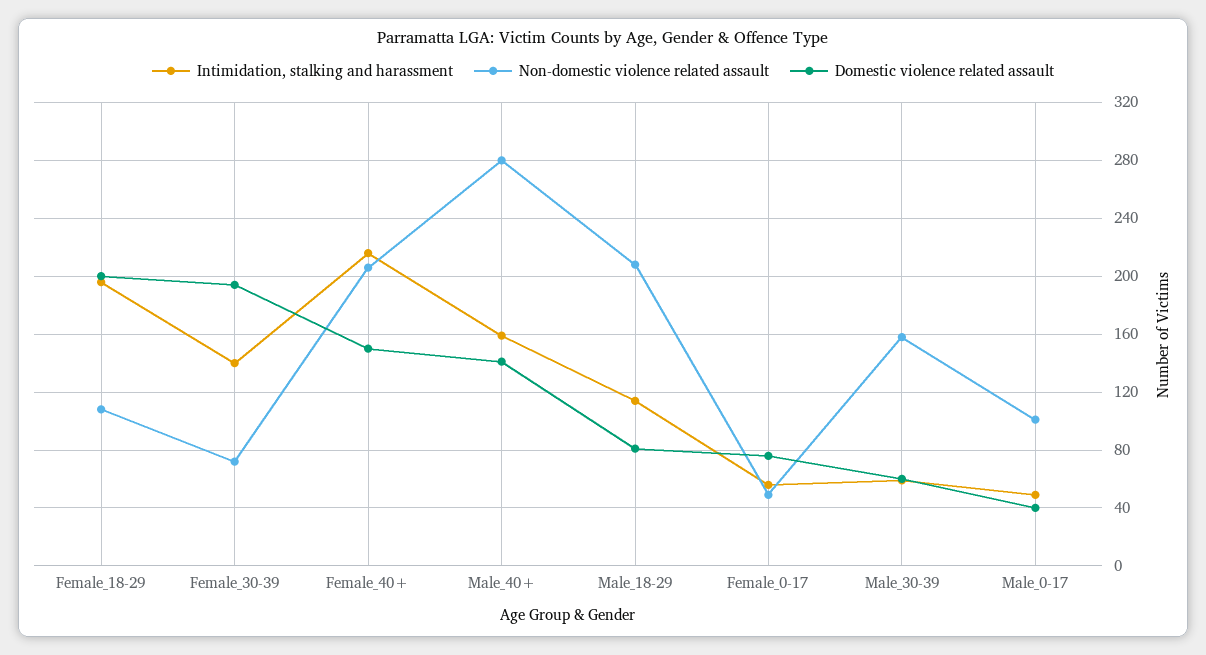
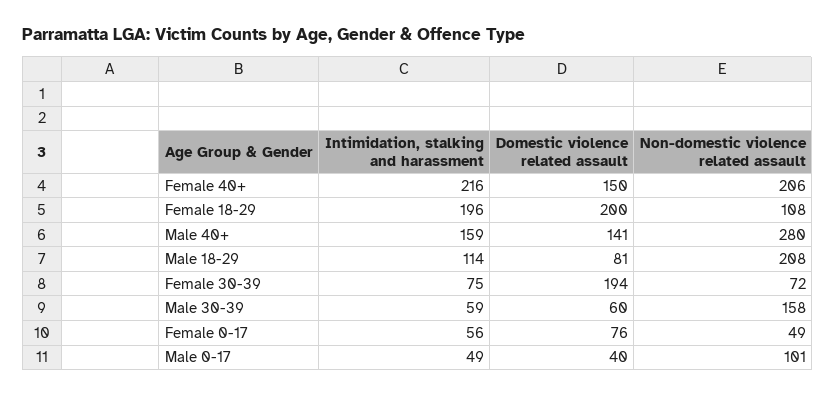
  {
    "Intimidation, stalking and harassment": {
      "Female_18-29": 196,
-     "Female_30-39": 140,
+     "Female_30-39": 75,
      "Female_40+": 216,
      "Male_40+": 159,
      "Male_18-29": 114,
      "Female_0-17": 56,
      "Male_30-39": 59,
      "Male_0-17": 49
    },
    "Non-domestic violence related assault": {
      "Female_18-29": 108,
      "Female_30-39": 72,
      "Female_40+": 206,
      "Male_40+": 280,
      "Male_18-29": 208,
      "Female_0-17": 49,
      "Male_30-39": 158,
      "Male_0-17": 101
    },
    "Domestic violence related assault": {
      "Female_18-29": 200,
      "Female_30-39": 194,
      "Female_40+": 150,
      "Male_40+": 141,
      "Male_18-29": 81,
      "Female_0-17": 76,
      "Male_30-39": 60,
      "Male_0-17": 40
    }
  }

